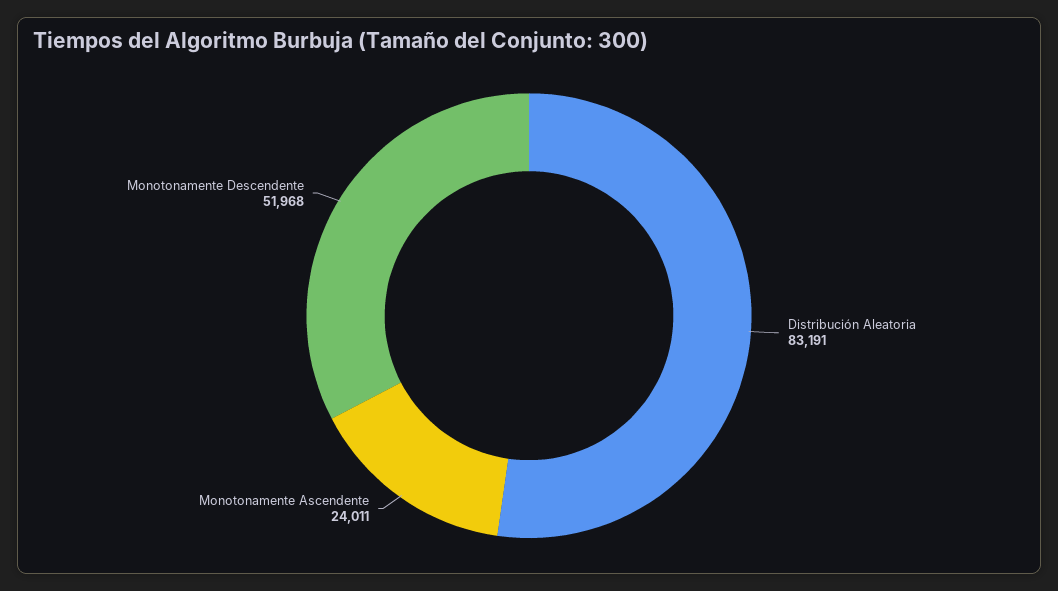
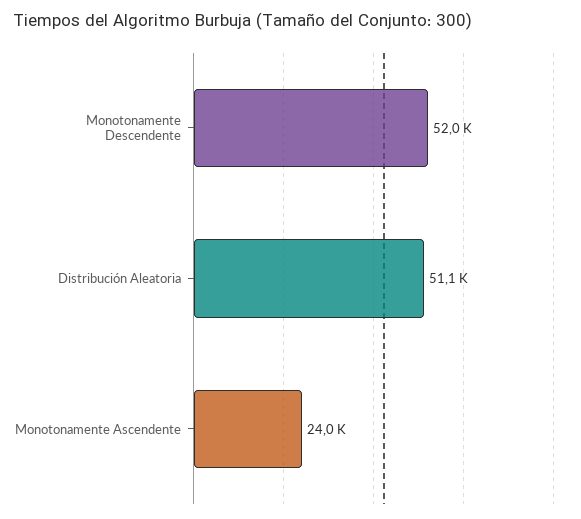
  {
-   "Distribución Aleatoria": 83191,
+   "Distribución Aleatoria": 51100,
    "Monotonamente Ascendente": 24011,
    "Monotonamente Descendente": 51968
  }

